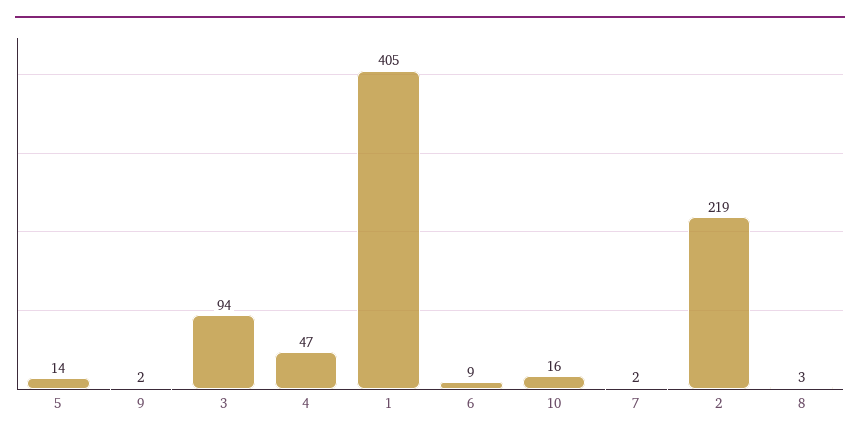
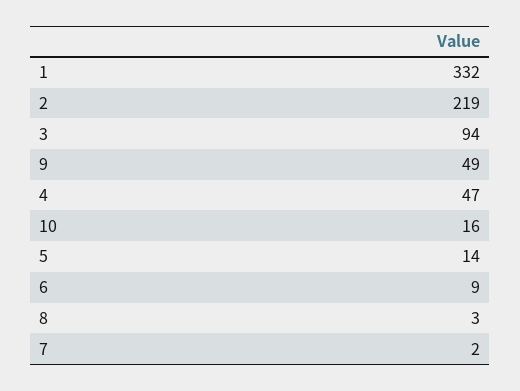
  {
    "5": 14,
-   "9": 2,
+   "9": 49,
    "3": 94,
    "4": 47,
-   "1": 405,
+   "1": 332,
    "6": 9,
    "10": 16,
    "7": 2,
    "2": 219,
    "8": 3
  }

